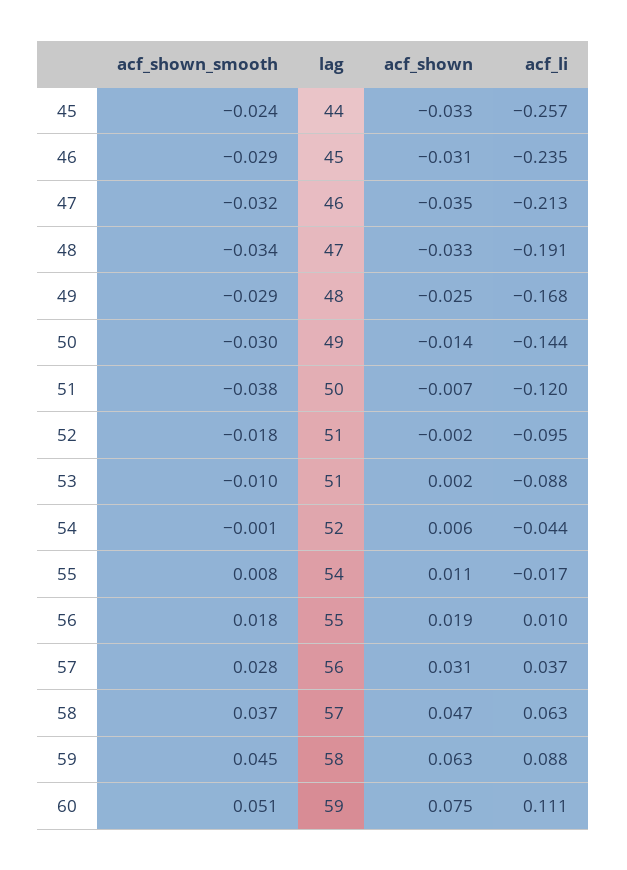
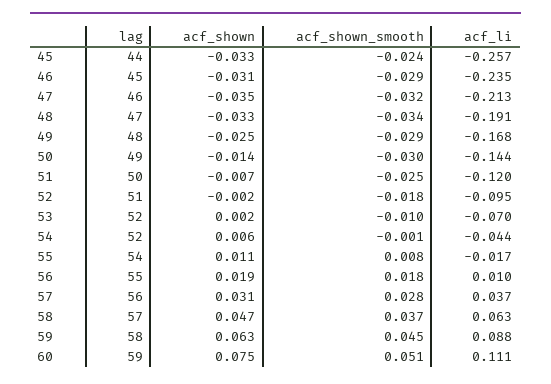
  {
    "acf_shown_smooth": {
      "45": -0.024,
      "46": -0.029,
      "47": -0.032,
      "48": -0.034,
      "49": -0.029,
      "50": -0.03,
-     "51": -0.038,
+     "51": -0.025,
      "52": -0.018,
      "53": -0.01,
      "54": -0.001,
      "55": 0.008,
      "56": 0.018,
      "57": 0.028,
      "58": 0.037,
      "59": 0.045,
      "60": 0.051
    },
    "lag": {
      "45": 44,
      "46": 45,
      "47": 46,
      "48": 47,
      "49": 48,
      "50": 49,
      "51": 50,
      "52": 51,
-     "53": 51,
+     "53": 52,
      "54": 52,
      "55": 54,
      "56": 55,
      "57": 56,
      "58": 57,
      "59": 58,
      "60": 59
    },
    "acf_shown": {
      "45": -0.033,
      "46": -0.031,
      "47": -0.035,
      "48": -0.033,
      "49": -0.025,
      "50": -0.014,
      "51": -0.007,
      "52": -0.002,
      "53": 0.002,
      "54": 0.006,
      "55": 0.011,
      "56": 0.019,
      "57": 0.031,
      "58": 0.047,
      "59": 0.063,
      "60": 0.075
    },
    "acf_li": {
      "45": -0.257,
      "46": -0.235,
      "47": -0.213,
      "48": -0.191,
      "49": -0.168,
      "50": -0.144,
      "51": -0.12,
      "52": -0.095,
-     "53": -0.088,
+     "53": -0.07,
      "54": -0.044,
      "55": -0.017,
      "56": 0.01,
      "57": 0.037,
      "58": 0.063,
      "59": 0.088,
      "60": 0.111
    }
  }

